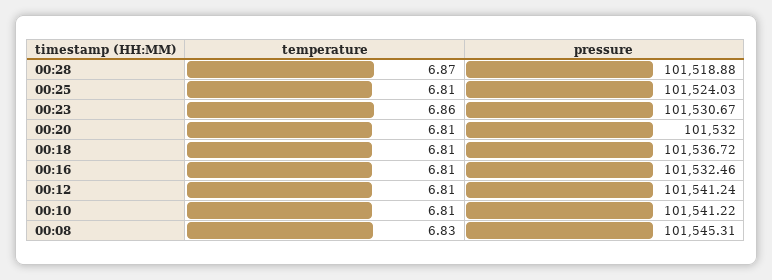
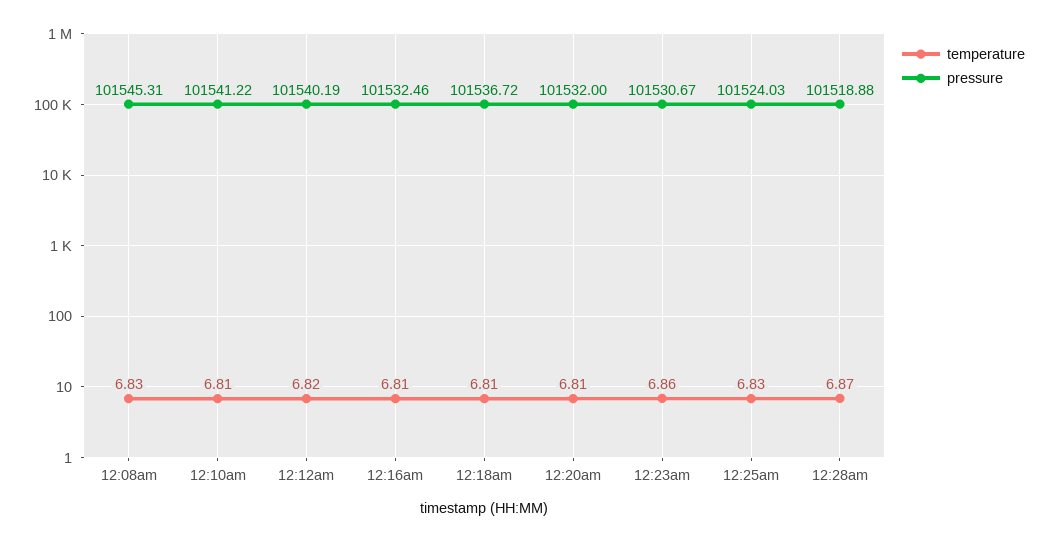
  {
    "temperature": {
      "00:28": 6.87,
-     "00:25": 6.81,
+     "00:25": 6.83,
      "00:23": 6.86,
      "00:20": 6.81,
      "00:18": 6.81,
      "00:16": 6.81,
-     "00:12": 6.81,
+     "00:12": 6.82,
      "00:10": 6.81,
      "00:08": 6.83
    },
    "pressure": {
      "00:28": 101518.88,
      "00:25": 101524.03,
      "00:23": 101530.67,
      "00:20": 101532,
      "00:18": 101536.72,
      "00:16": 101532.46,
-     "00:12": 101541.24,
+     "00:12": 101540.19,
      "00:10": 101541.22,
      "00:08": 101545.31
    }
  }

